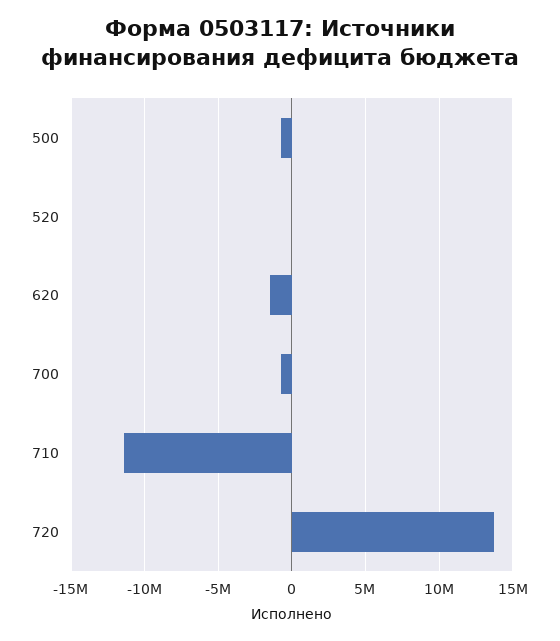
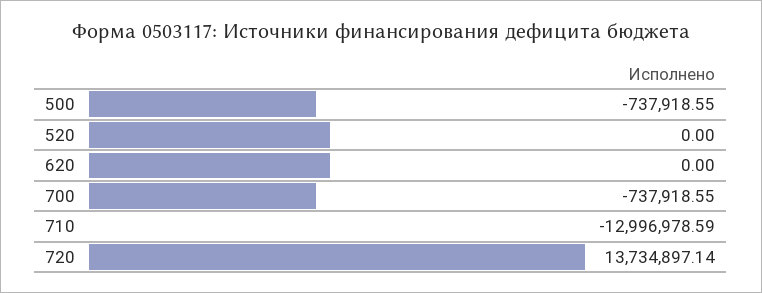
  {
    "500": -737918.55,
    "520": 0,
-   "620": -1500000,
+   "620": 0,
    "700": -737918.55,
-   "710": -11500000,
+   "710": -12996978.59,
    "720": 13734897.14
  }

